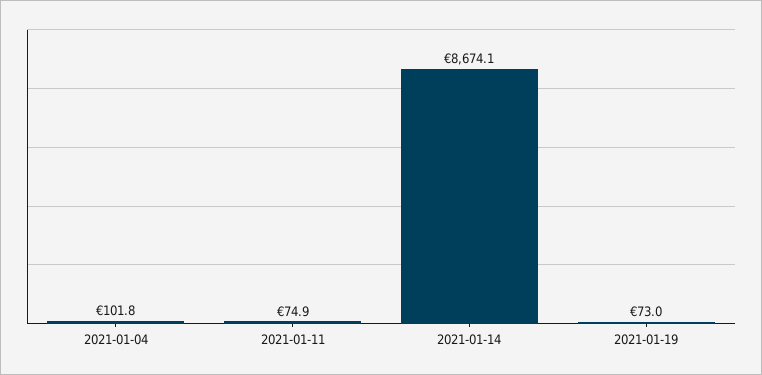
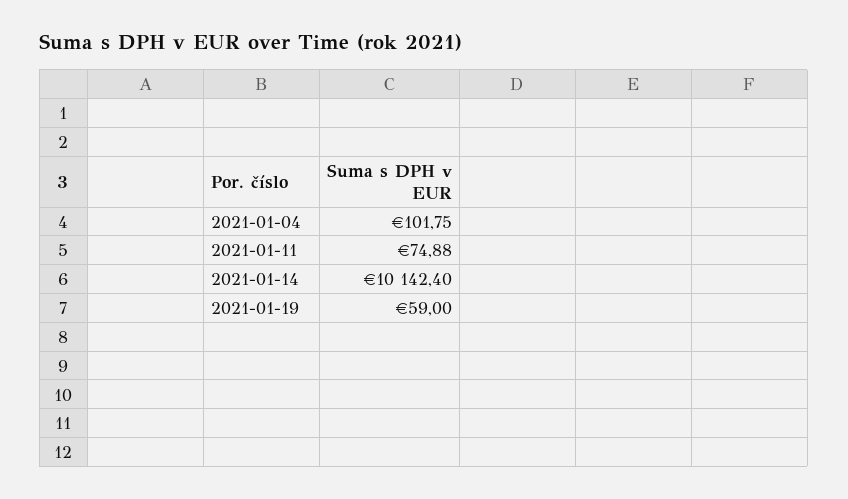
  {
    "2021-01-04": 101.75,
    "2021-01-11": 74.88,
-   "2021-01-14": 8674.1,
+   "2021-01-14": 10142.4,
-   "2021-01-19": 73
+   "2021-01-19": 59
  }

